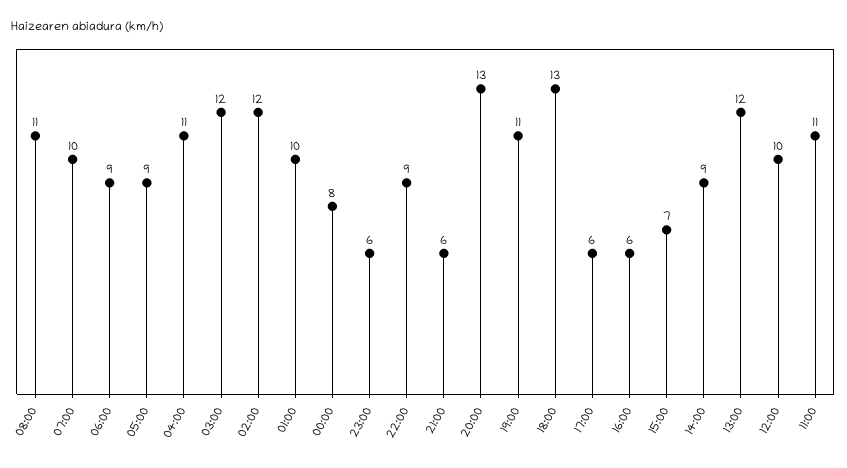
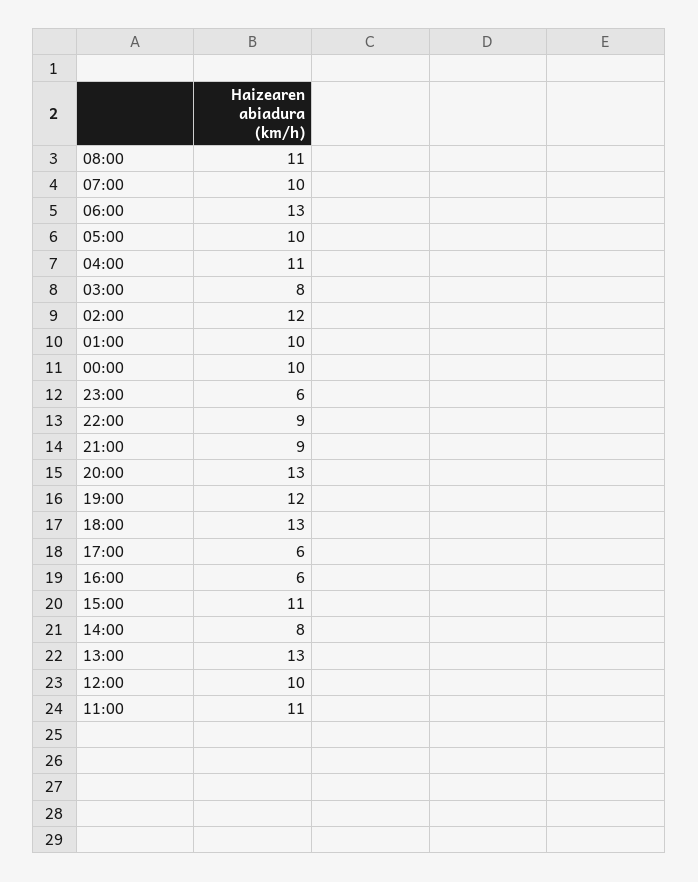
  {
    "08:00": 11,
    "07:00": 10,
-   "06:00": 9,
+   "06:00": 13,
-   "05:00": 9,
+   "05:00": 10,
    "04:00": 11,
-   "03:00": 12,
+   "03:00": 8,
    "02:00": 12,
    "01:00": 10,
-   "00:00": 8,
+   "00:00": 10,
    "23:00": 6,
    "22:00": 9,
-   "21:00": 6,
+   "21:00": 9,
    "20:00": 13,
-   "19:00": 11,
+   "19:00": 12,
    "18:00": 13,
    "17:00": 6,
    "16:00": 6,
-   "15:00": 7,
+   "15:00": 11,
-   "14:00": 9,
+   "14:00": 8,
-   "13:00": 12,
+   "13:00": 13,
    "12:00": 10,
    "11:00": 11
  }

